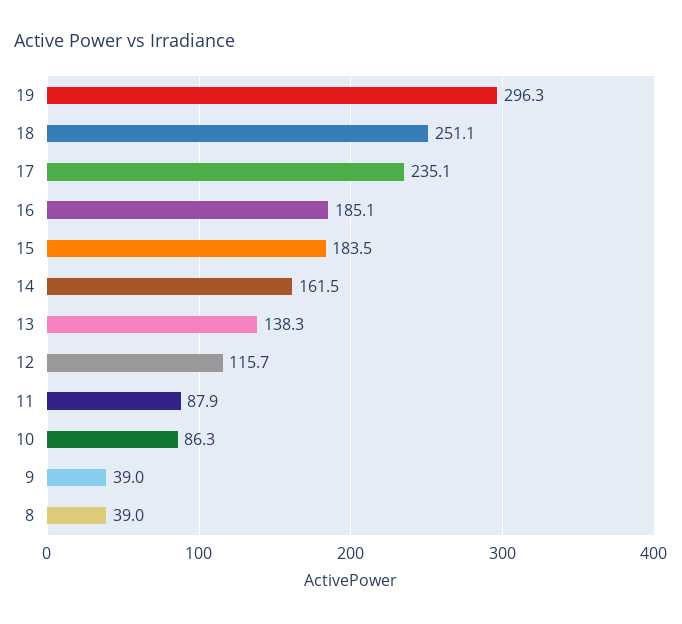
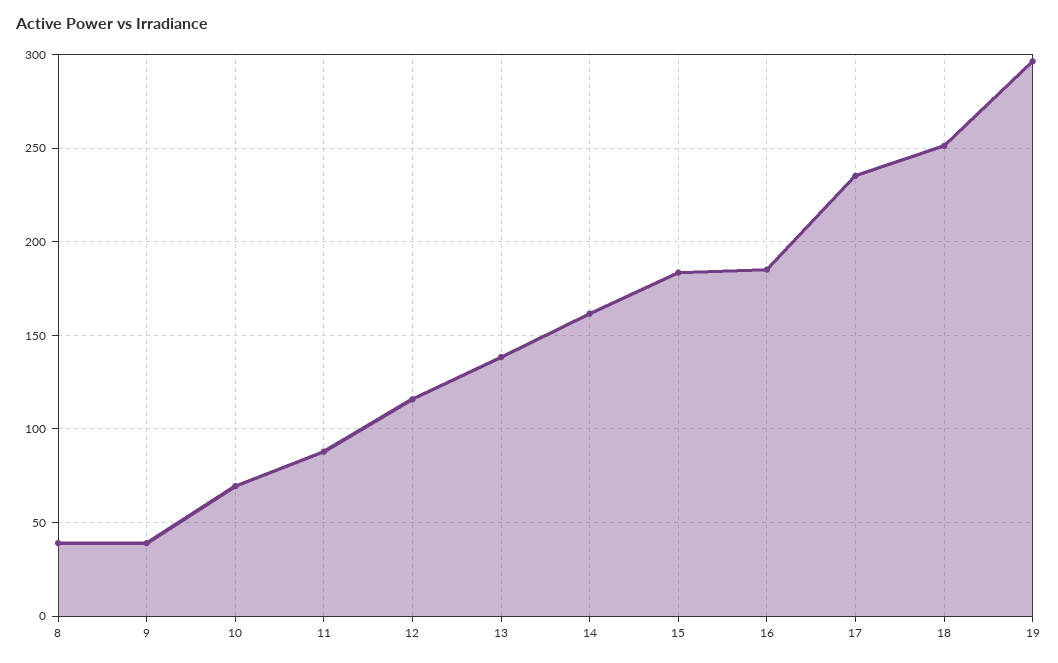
  {
    "19": 296.3,
    "18": 251.1,
    "17": 235.1,
    "16": 185.1,
    "15": 183.5,
    "14": 161.5,
    "13": 138.3,
    "12": 115.7,
    "11": 87.9,
-   "10": 86.3,
+   "10": 70,
    "9": 39,
    "8": 39
  }

